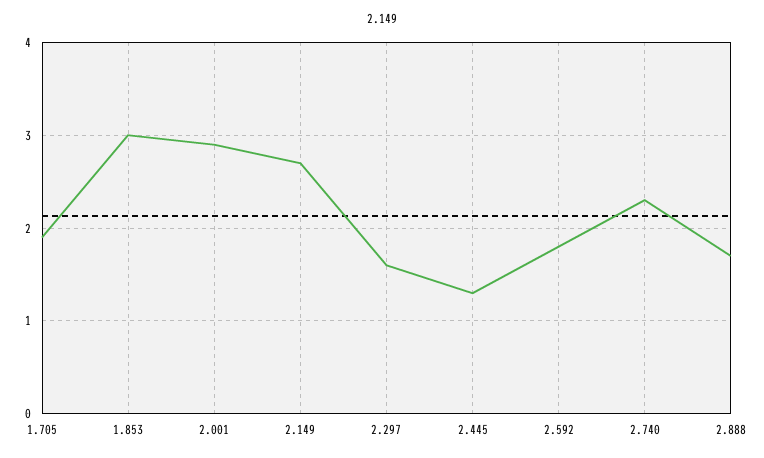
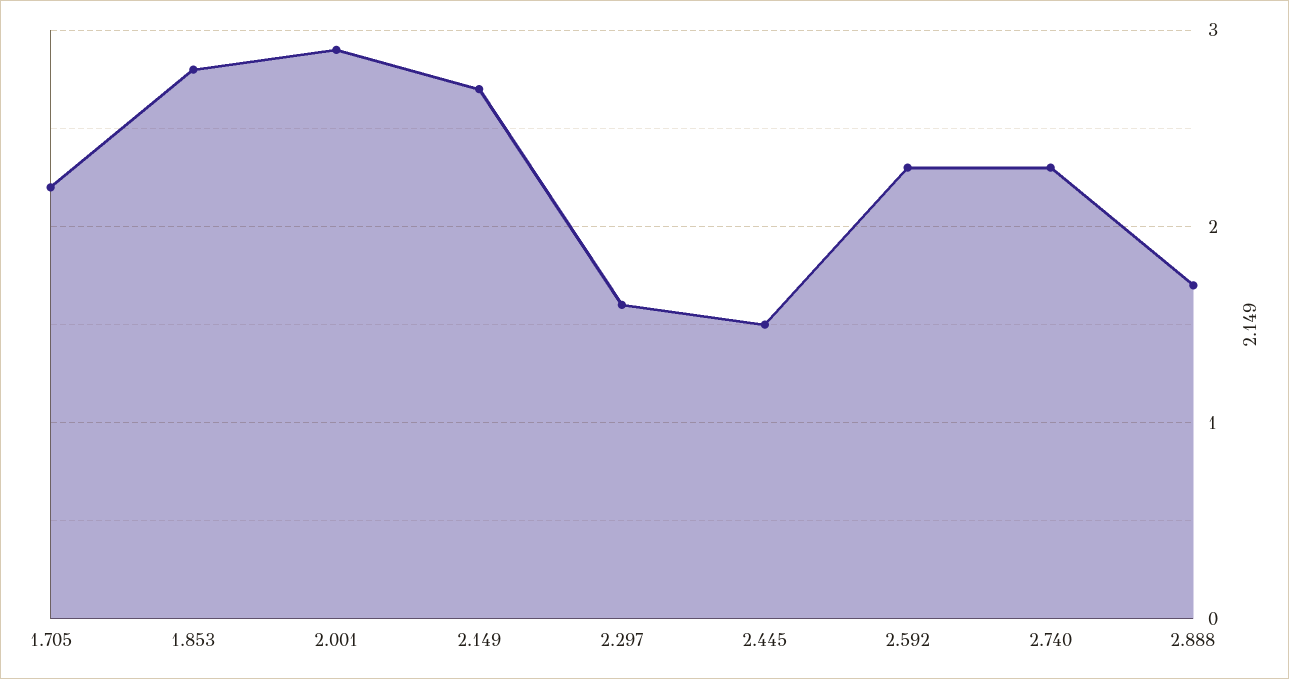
  {
-   "1.705": 1.9,
+   "1.705": 2.2,
-   "1.853": 3,
+   "1.853": 2.8,
    "2.001": 2.9,
    "2.149": 2.7,
    "2.297": 1.6,
-   "2.445": 1.3,
+   "2.445": 1.5,
-   "2.592": 1.8,
+   "2.592": 2.3,
    "2.740": 2.3,
    "2.888": 1.7
  }

